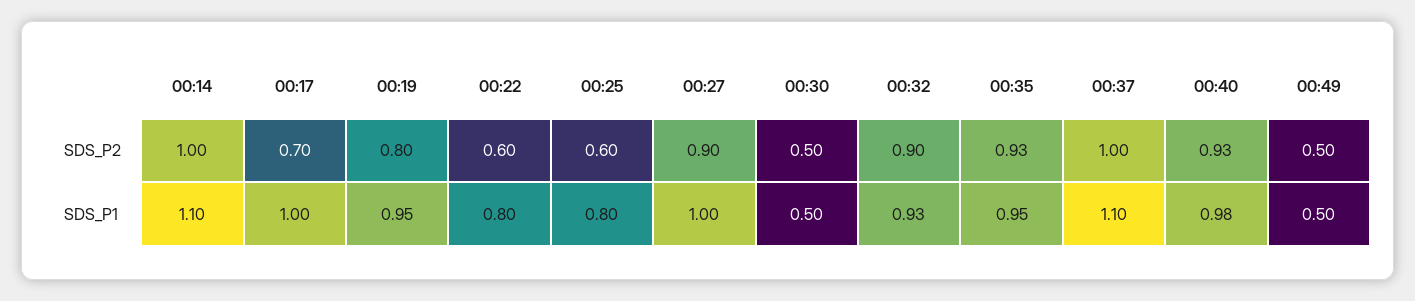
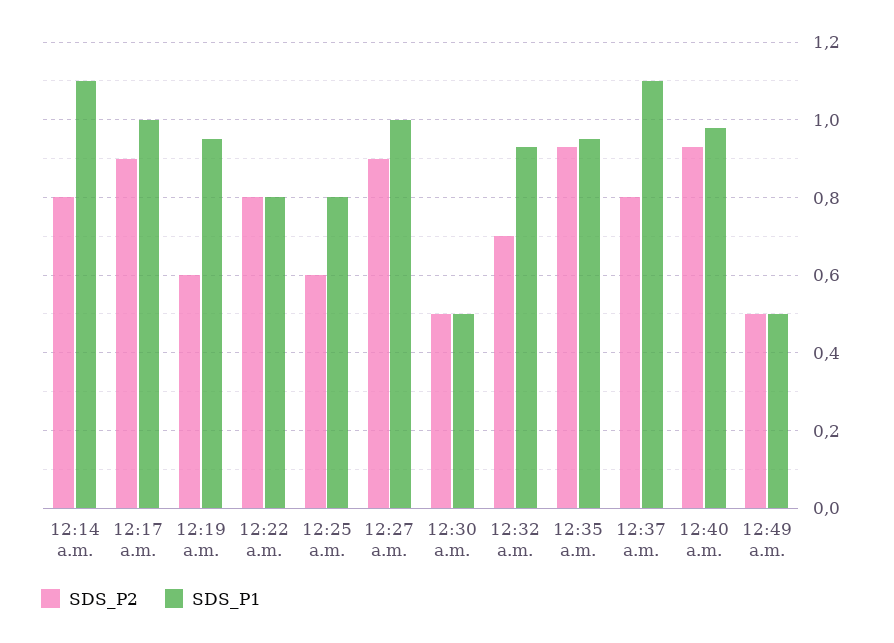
  {
    "SDS_P2": {
-     "00:14": 1,
+     "00:14": 0.8,
-     "00:17": 0.7,
+     "00:17": 0.9,
-     "00:19": 0.8,
+     "00:19": 0.6,
-     "00:22": 0.6,
+     "00:22": 0.8,
      "00:25": 0.6,
      "00:27": 0.9,
      "00:30": 0.5,
-     "00:32": 0.9,
+     "00:32": 0.7,
      "00:35": 0.93,
-     "00:37": 1,
+     "00:37": 0.8,
      "00:40": 0.93,
      "00:49": 0.5
    },
    "SDS_P1": {
      "00:14": 1.1,
      "00:17": 1,
      "00:19": 0.95,
      "00:22": 0.8,
      "00:25": 0.8,
      "00:27": 1,
      "00:30": 0.5,
      "00:32": 0.93,
      "00:35": 0.95,
      "00:37": 1.1,
      "00:40": 0.98,
      "00:49": 0.5
    }
  }

